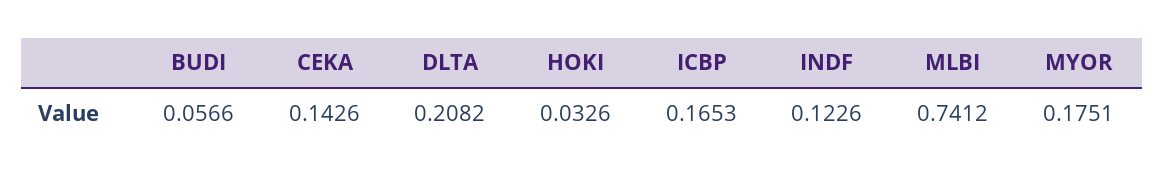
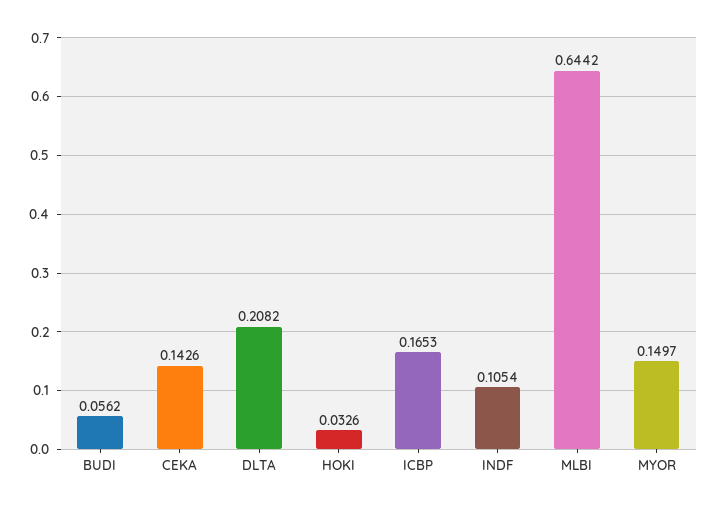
  {
-   "BUDI": 0.0566,
+   "BUDI": 0.0562,
    "CEKA": 0.1426,
    "DLTA": 0.2082,
    "HOKI": 0.0326,
    "ICBP": 0.1653,
-   "INDF": 0.1226,
+   "INDF": 0.1054,
-   "MLBI": 0.7412,
+   "MLBI": 0.6442,
-   "MYOR": 0.1751
+   "MYOR": 0.1497
  }

